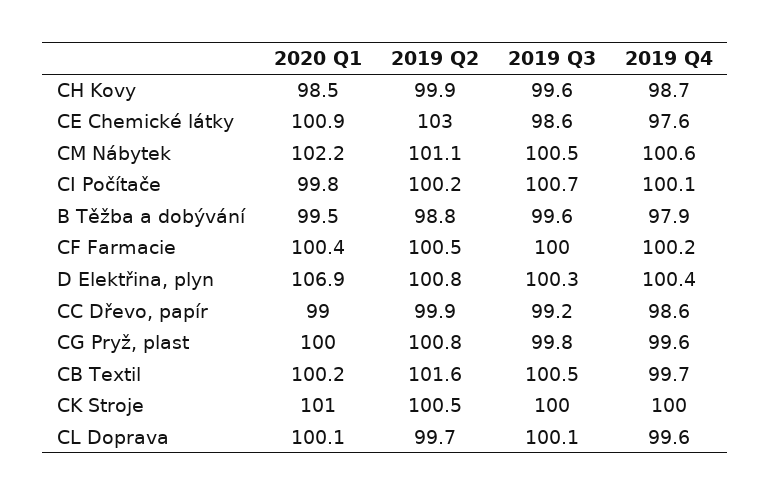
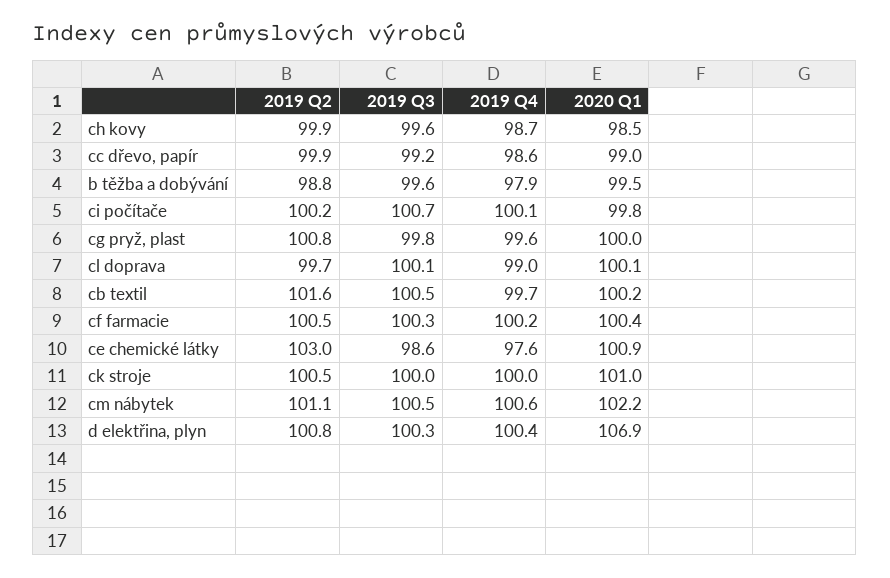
  {
    "2020 Q1": {
      "CH Kovy": 98.5,
      "CE Chemické látky": 100.9,
      "CM Nábytek": 102.2,
      "CI Počítače": 99.8,
      "B Těžba a dobývání": 99.5,
      "CF Farmacie": 100.4,
      "D Elektřina, plyn": 106.9,
      "CC Dřevo, papír": 99,
      "CG Pryž, plast": 100,
      "CB Textil": 100.2,
      "CK Stroje": 101,
      "CL Doprava": 100.1
    },
    "2019 Q2": {
      "CH Kovy": 99.9,
      "CE Chemické látky": 103,
      "CM Nábytek": 101.1,
      "CI Počítače": 100.2,
      "B Těžba a dobývání": 98.8,
      "CF Farmacie": 100.5,
      "D Elektřina, plyn": 100.8,
      "CC Dřevo, papír": 99.9,
      "CG Pryž, plast": 100.8,
      "CB Textil": 101.6,
      "CK Stroje": 100.5,
      "CL Doprava": 99.7
    },
    "2019 Q3": {
      "CH Kovy": 99.6,
      "CE Chemické látky": 98.6,
      "CM Nábytek": 100.5,
      "CI Počítače": 100.7,
      "B Těžba a dobývání": 99.6,
-     "CF Farmacie": 100,
+     "CF Farmacie": 100.3,
      "D Elektřina, plyn": 100.3,
      "CC Dřevo, papír": 99.2,
      "CG Pryž, plast": 99.8,
      "CB Textil": 100.5,
      "CK Stroje": 100,
      "CL Doprava": 100.1
    },
    "2019 Q4": {
      "CH Kovy": 98.7,
      "CE Chemické látky": 97.6,
      "CM Nábytek": 100.6,
      "CI Počítače": 100.1,
      "B Těžba a dobývání": 97.9,
      "CF Farmacie": 100.2,
      "D Elektřina, plyn": 100.4,
      "CC Dřevo, papír": 98.6,
      "CG Pryž, plast": 99.6,
      "CB Textil": 99.7,
      "CK Stroje": 100,
-     "CL Doprava": 99.6
+     "CL Doprava": 99
    }
  }

